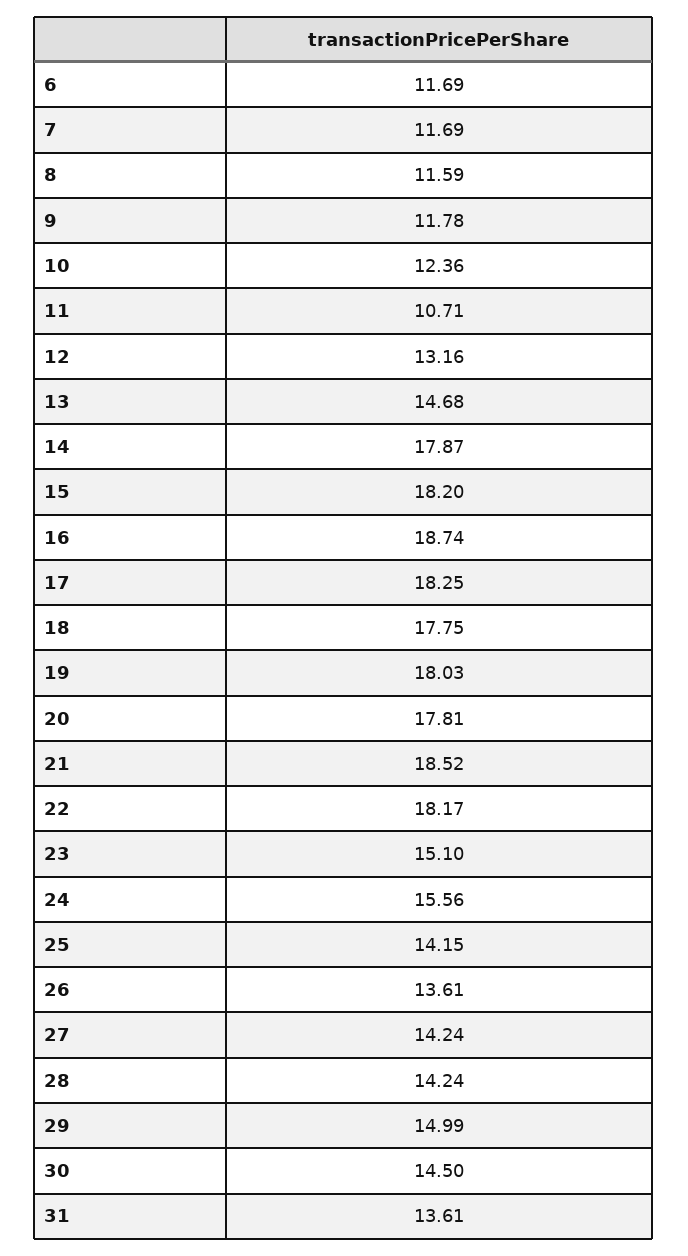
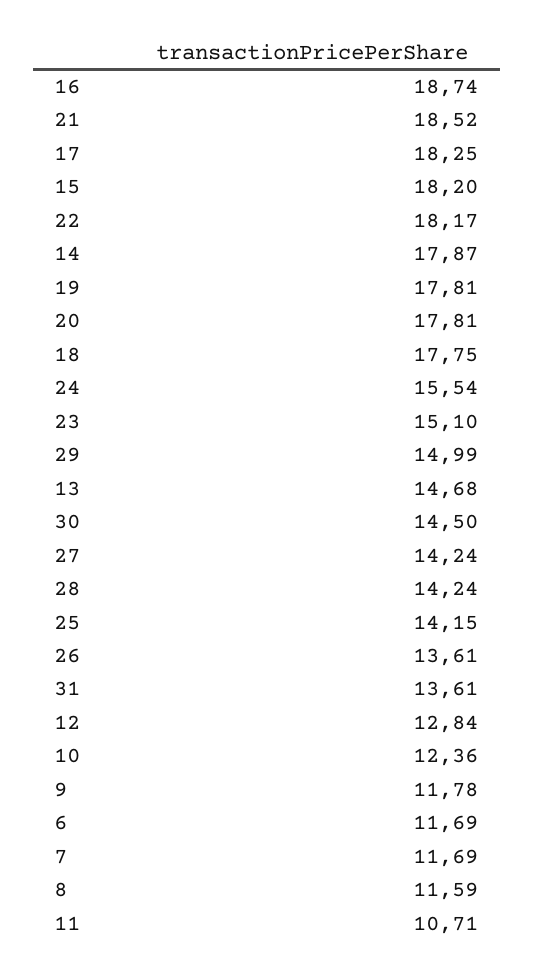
  {
    "6": 11.69,
    "7": 11.69,
    "8": 11.59,
    "9": 11.78,
    "10": 12.36,
    "11": 10.71,
-   "12": 13.16,
+   "12": 12.84,
    "13": 14.68,
    "14": 17.87,
    "15": 18.2,
    "16": 18.74,
    "17": 18.25,
    "18": 17.75,
-   "19": 18.03,
+   "19": 17.81,
    "20": 17.81,
    "21": 18.52,
    "22": 18.17,
    "23": 15.1,
-   "24": 15.56,
+   "24": 15.54,
    "25": 14.15,
    "26": 13.61,
    "27": 14.24,
    "28": 14.24,
    "29": 14.99,
    "30": 14.5,
    "31": 13.61
  }

